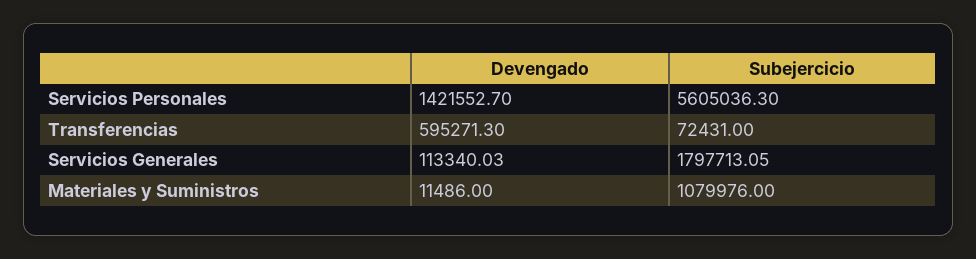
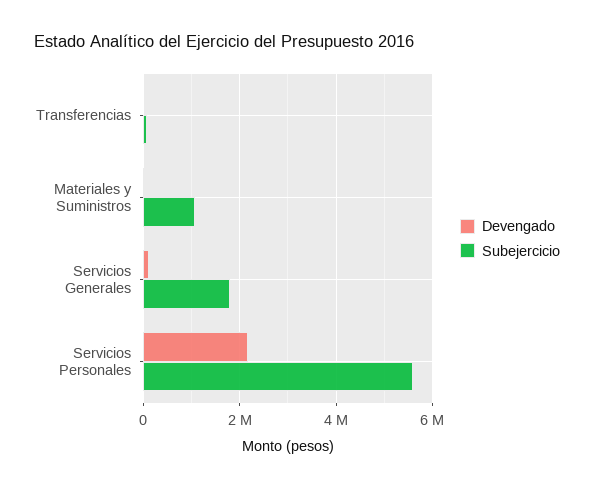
  {
    "Devengado": {
-     "Servicios Personales": 1421552.7,
+     "Servicios Personales": 2200000,
-     "Transferencias": 595271.3,
+     "Transferencias": 0,
      "Servicios Generales": 113340.03,
      "Materiales y Suministros": 11486
    },
    "Subejercicio": {
      "Servicios Personales": 5605036.3,
      "Transferencias": 72431,
      "Servicios Generales": 1797713.05,
      "Materiales y Suministros": 1079976
    }
  }

